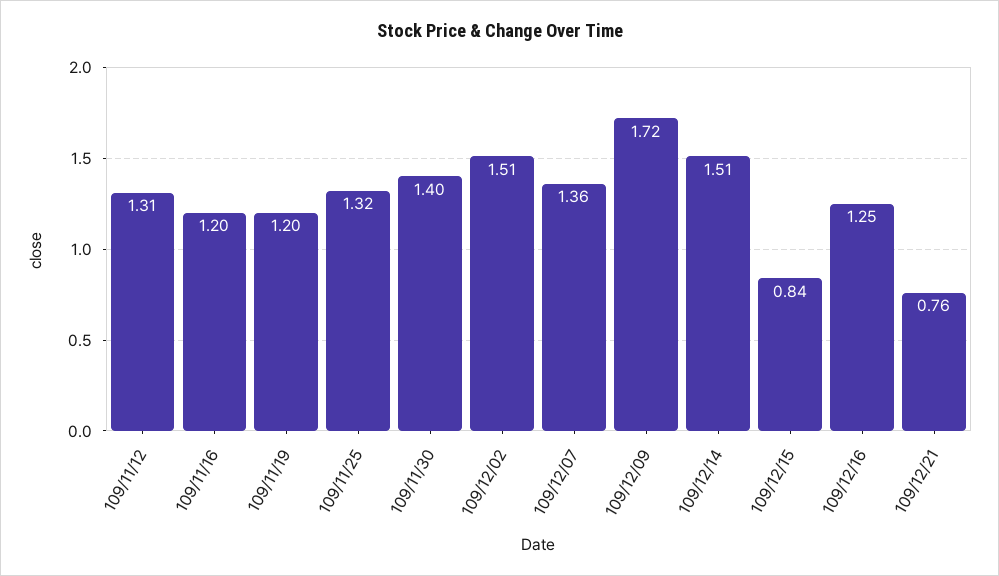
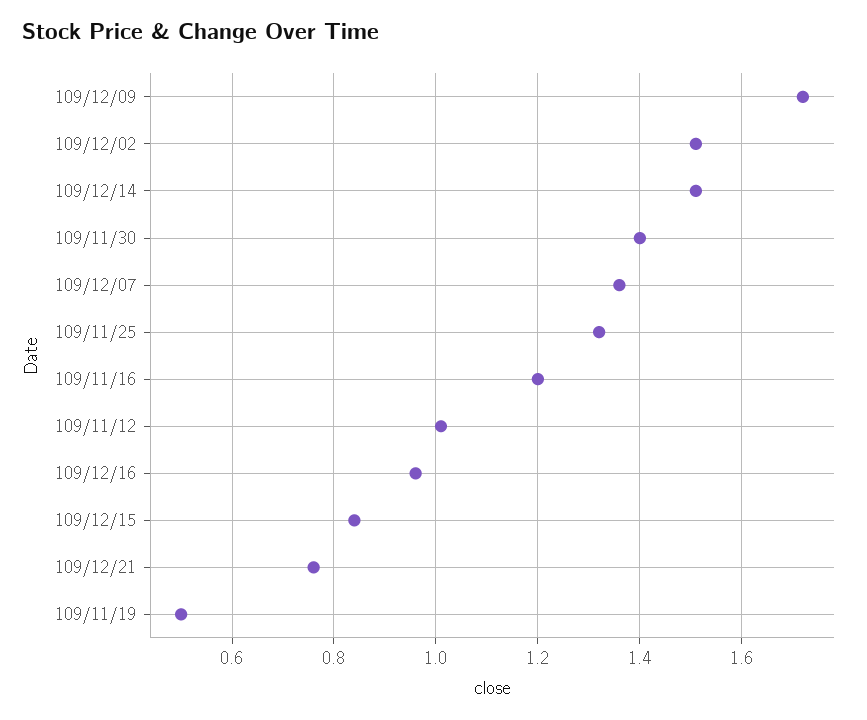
  {
-   "109/11/12": 1.31,
+   "109/11/12": 1,
    "109/11/16": 1.2,
-   "109/11/19": 1.2,
+   "109/11/19": 0.5,
    "109/11/25": 1.32,
    "109/11/30": 1.4,
    "109/12/02": 1.51,
    "109/12/07": 1.36,
    "109/12/09": 1.72,
    "109/12/14": 1.51,
    "109/12/15": 0.84,
-   "109/12/16": 1.25,
+   "109/12/16": 0.95,
    "109/12/21": 0.76
  }

